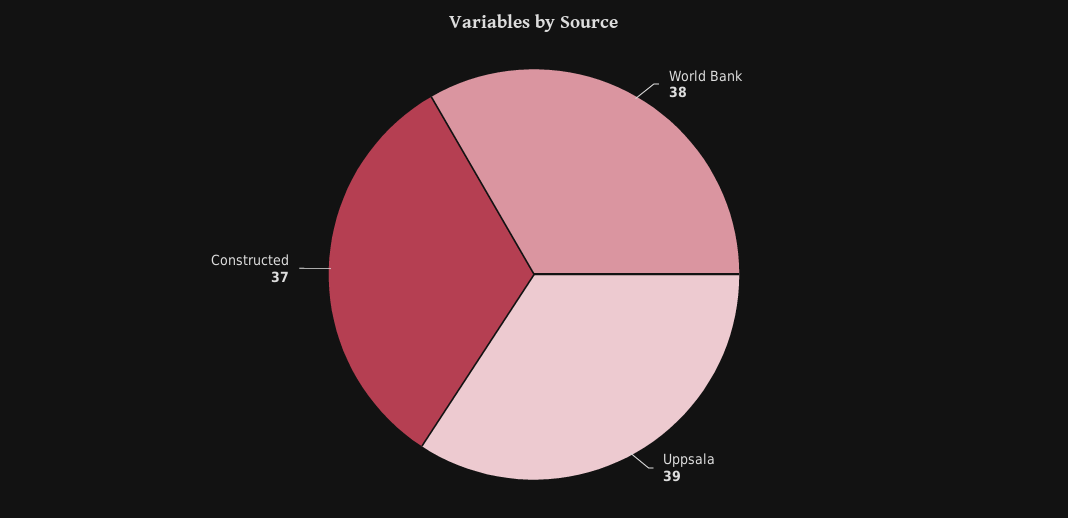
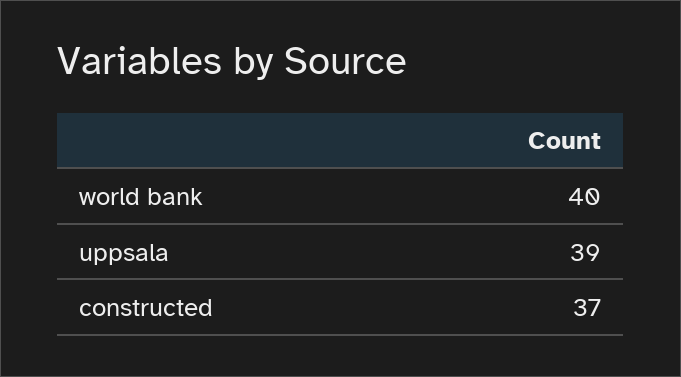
  {
-   "World Bank": 38,
+   "World Bank": 40,
    "Uppsala": 39,
    "Constructed": 37
  }

